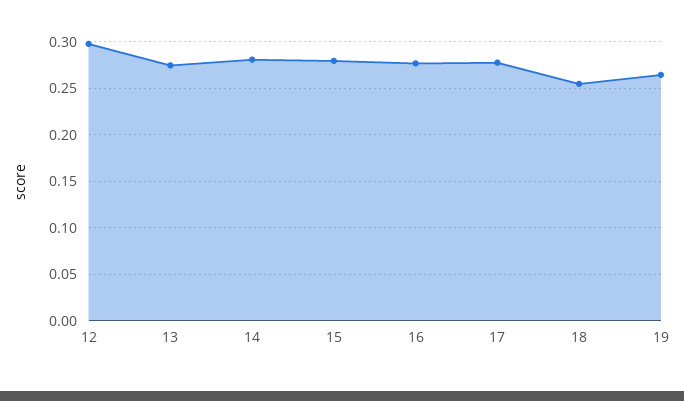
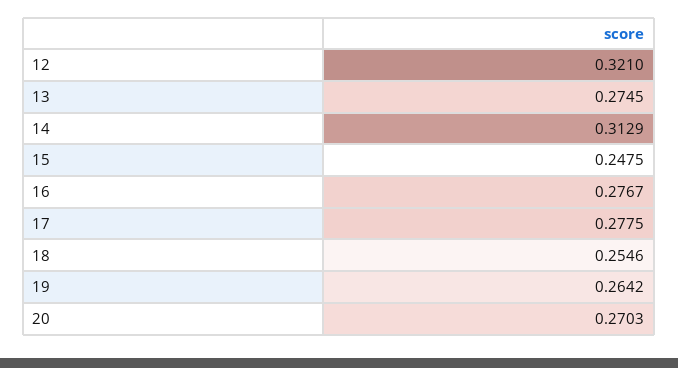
  {
-   "12": 0.3,
+   "12": 0.321,
    "13": 0.2745,
-   "14": 0.28,
+   "14": 0.3129,
-   "15": 0.28,
+   "15": 0.2475,
    "16": 0.2767,
    "17": 0.2775,
    "18": 0.2546,
-   "19": 0.2642
+   "19": 0.2642,
+   "20": 0.2703
  }

